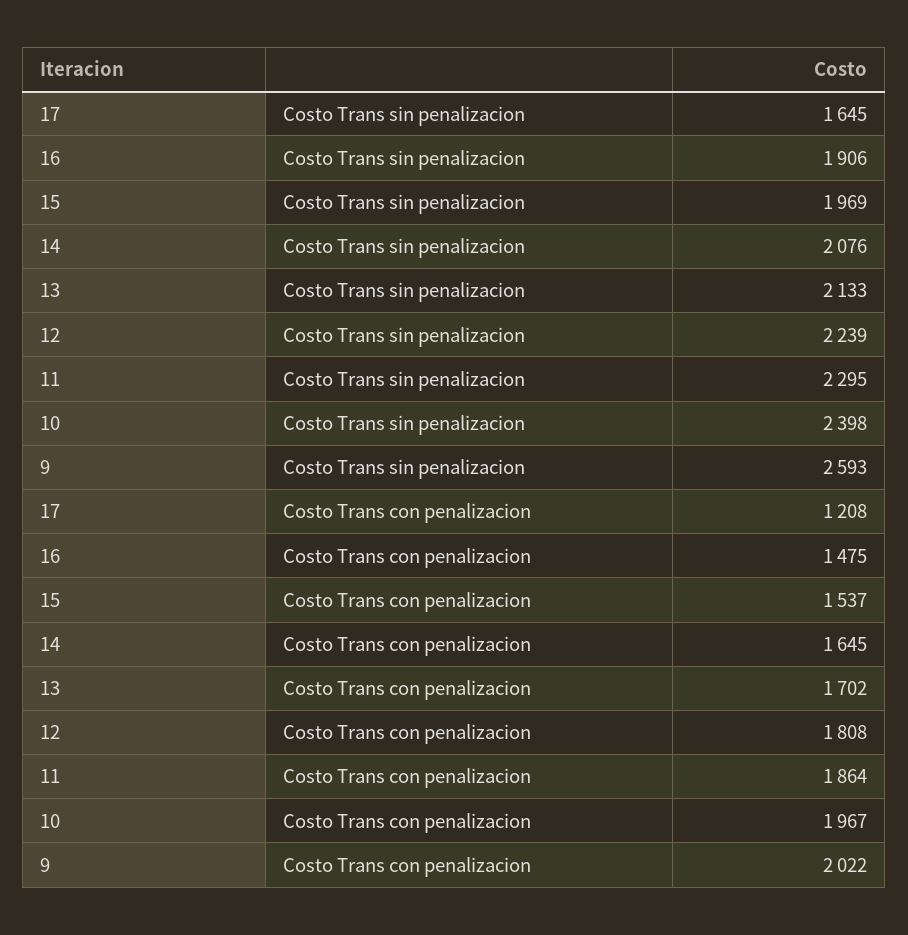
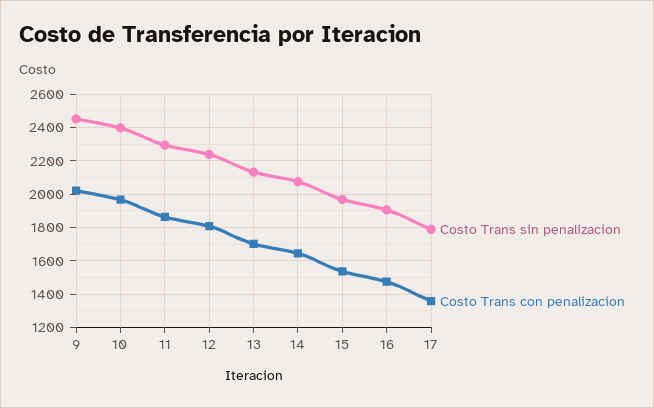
  {
    "Costo Trans sin penalizacion": {
-     "17": 1645,
+     "17": 1800,
      "16": 1906,
      "15": 1969,
      "14": 2076,
      "13": 2133,
      "12": 2239,
      "11": 2295,
      "10": 2398,
-     "9": 2593
+     "9": 2450
    },
    "Costo Trans con penalizacion": {
-     "17": 1208,
+     "17": 1350,
      "16": 1475,
      "15": 1537,
      "14": 1645,
      "13": 1702,
      "12": 1808,
      "11": 1864,
      "10": 1967,
      "9": 2022
    }
  }

